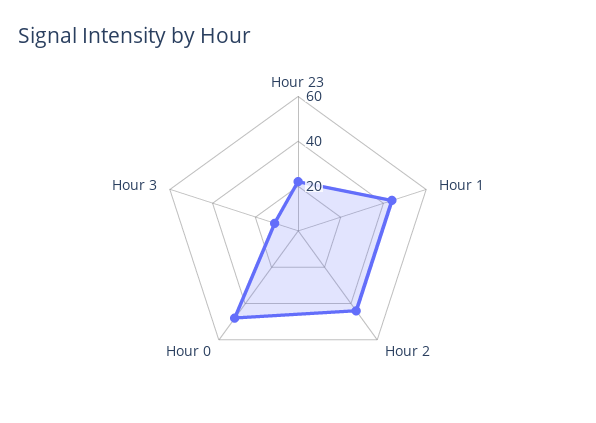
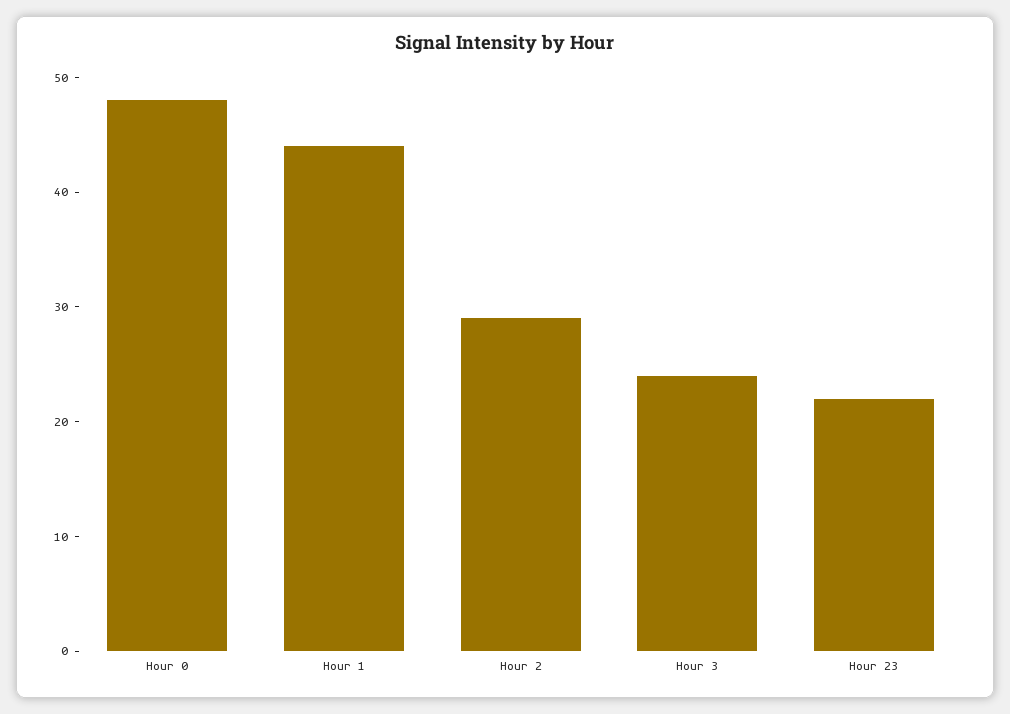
  {
    "Hour 23": 22,
    "Hour 1": 44,
-   "Hour 2": 45,
+   "Hour 2": 29,
    "Hour 0": 48,
-   "Hour 3": 10
+   "Hour 3": 24
  }

